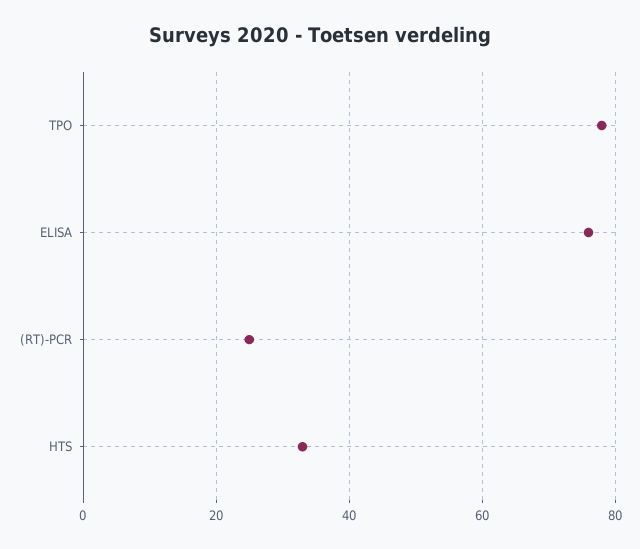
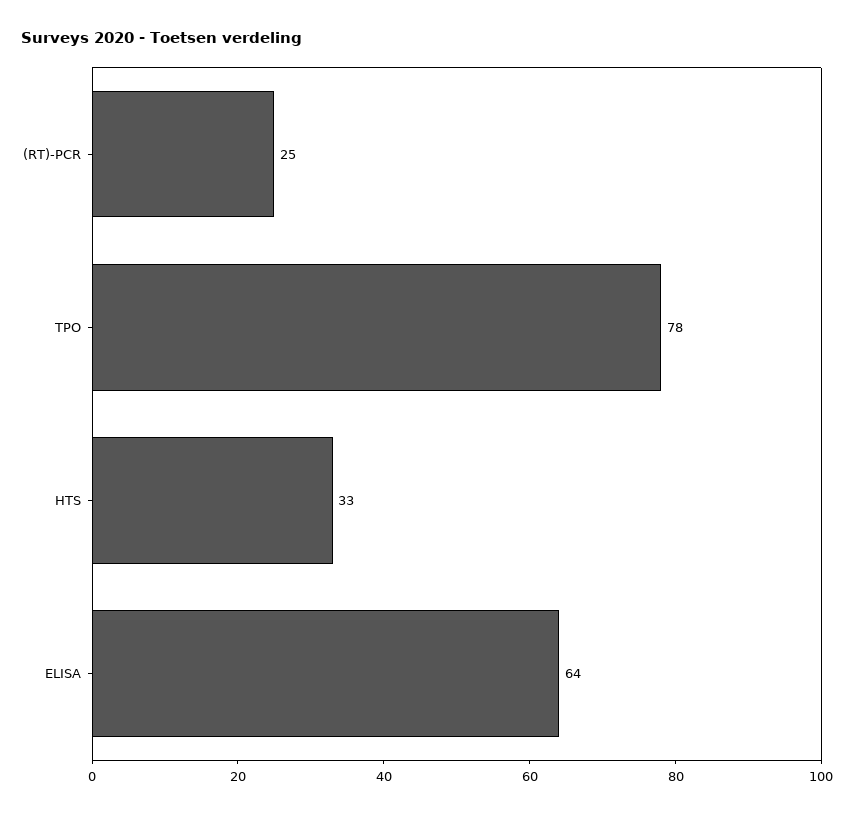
  {
    "TPO": 78,
-   "ELISA": 75,
+   "ELISA": 64,
    "(RT)-PCR": 25,
    "HTS": 33
  }

